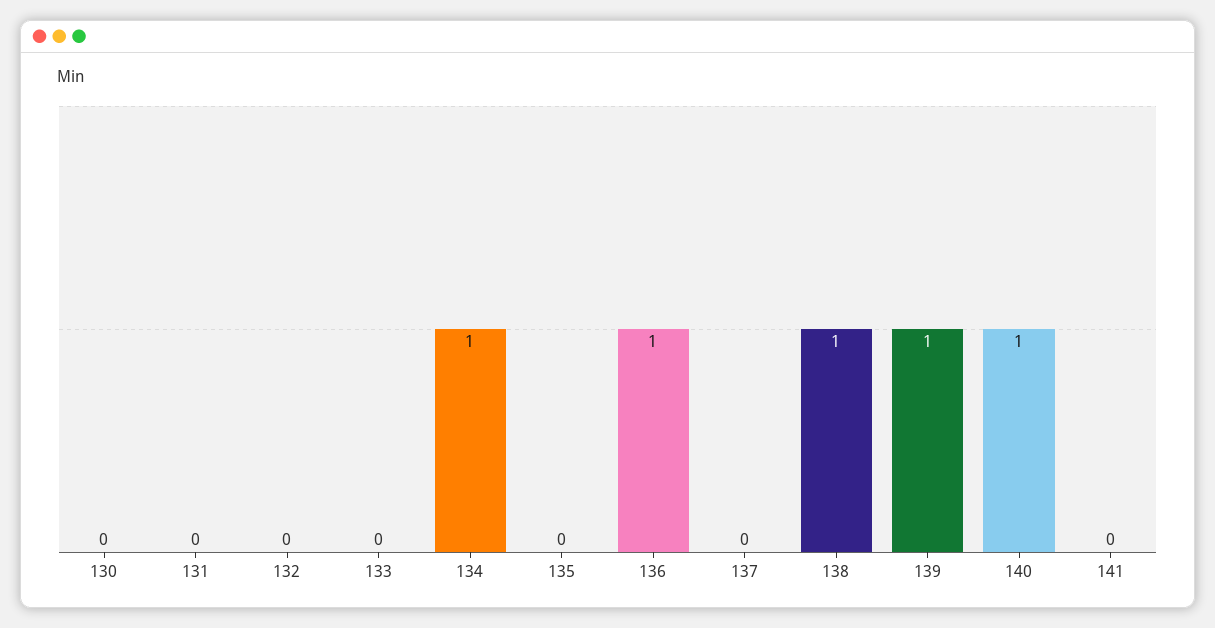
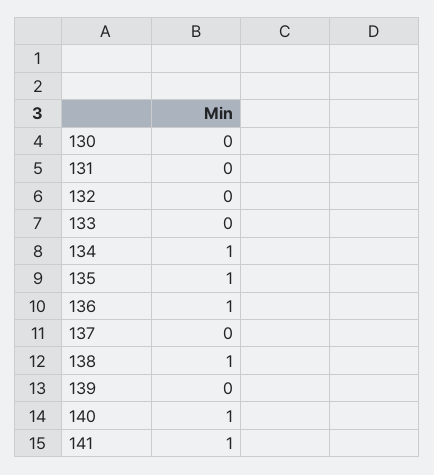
  {
    "130": 0,
    "131": 0,
    "132": 0,
    "133": 0,
    "134": 1,
-   "135": 0,
+   "135": 1,
    "136": 1,
    "137": 0,
    "138": 1,
-   "139": 1,
+   "139": 0,
    "140": 1,
-   "141": 0
+   "141": 1
  }

